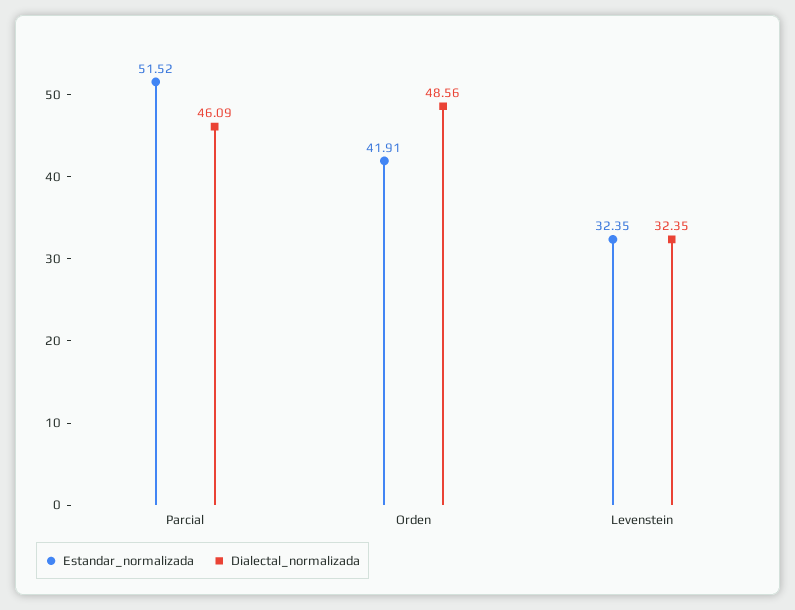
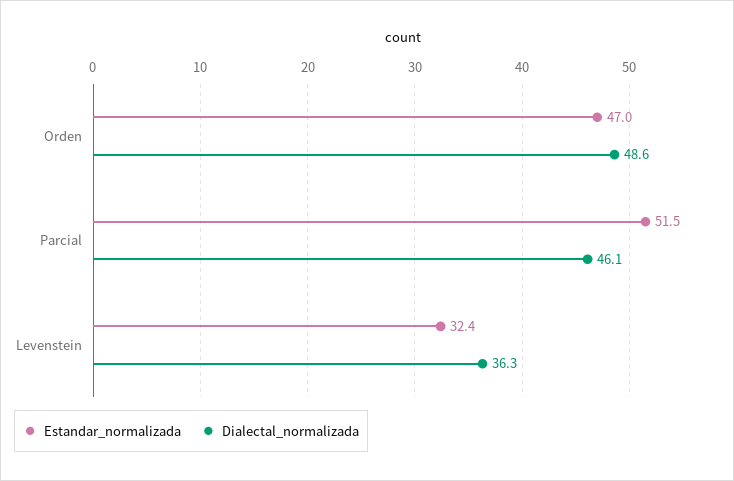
  {
    "Estandar_normalizada": {
      "Parcial": 51.52,
-     "Orden": 41.91,
+     "Orden": 47,
      "Levenstein": 32.35
    },
    "Dialectal_normalizada": {
      "Parcial": 46.09,
      "Orden": 48.56,
-     "Levenstein": 32.35
+     "Levenstein": 36.3
    }
  }

